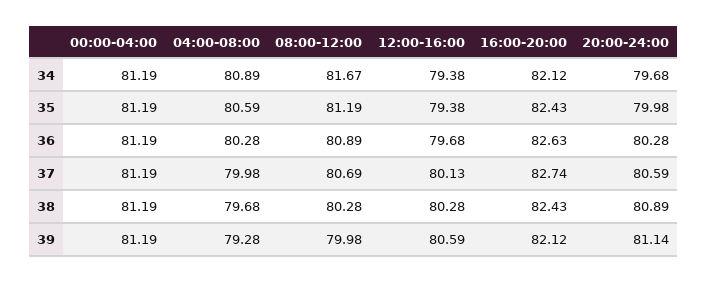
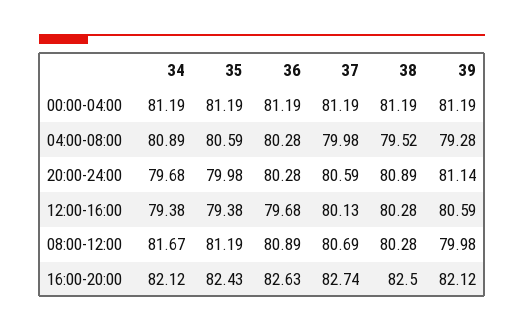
  {
    "00:00-04:00": {
      "34": 81.19,
      "35": 81.19,
      "36": 81.19,
      "37": 81.19,
      "38": 81.19,
      "39": 81.19
    },
    "04:00-08:00": {
      "34": 80.89,
      "35": 80.59,
      "36": 80.28,
      "37": 79.98,
-     "38": 79.68,
+     "38": 79.52,
      "39": 79.28
    },
    "08:00-12:00": {
      "34": 81.67,
      "35": 81.19,
      "36": 80.89,
      "37": 80.69,
      "38": 80.28,
      "39": 79.98
    },
    "12:00-16:00": {
      "34": 79.38,
      "35": 79.38,
      "36": 79.68,
      "37": 80.13,
      "38": 80.28,
      "39": 80.59
    },
    "16:00-20:00": {
      "34": 82.12,
      "35": 82.43,
      "36": 82.63,
      "37": 82.74,
-     "38": 82.43,
+     "38": 82.5,
      "39": 82.12
    },
    "20:00-24:00": {
      "34": 79.68,
      "35": 79.98,
      "36": 80.28,
      "37": 80.59,
      "38": 80.89,
      "39": 81.14
    }
  }

